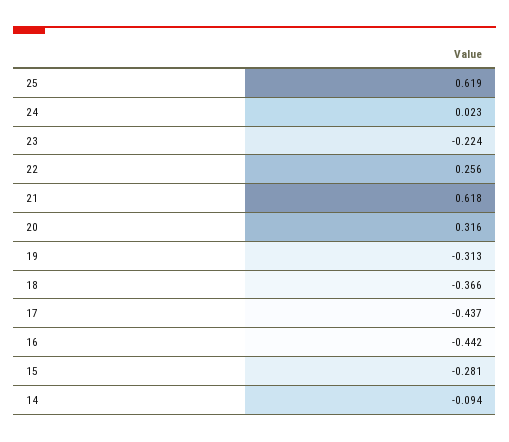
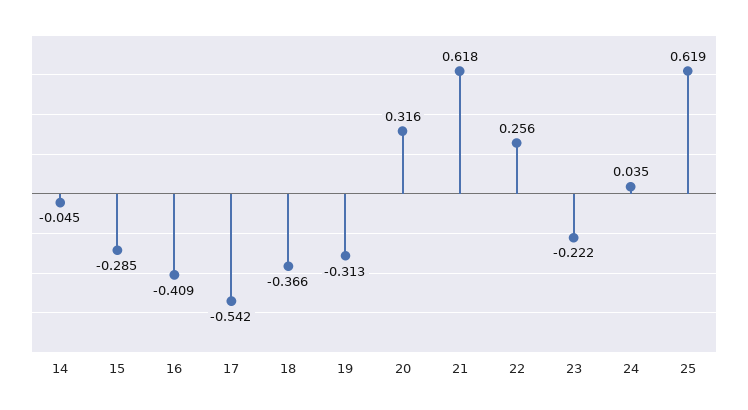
  {
    "25": 0.619,
-   "24": 0.023,
+   "24": 0.035,
-   "23": -0.224,
+   "23": -0.222,
    "22": 0.256,
    "21": 0.618,
    "20": 0.316,
    "19": -0.313,
    "18": -0.366,
-   "17": -0.437,
+   "17": -0.542,
-   "16": -0.442,
+   "16": -0.409,
-   "15": -0.281,
+   "15": -0.285,
-   "14": -0.094
+   "14": -0.045
  }

